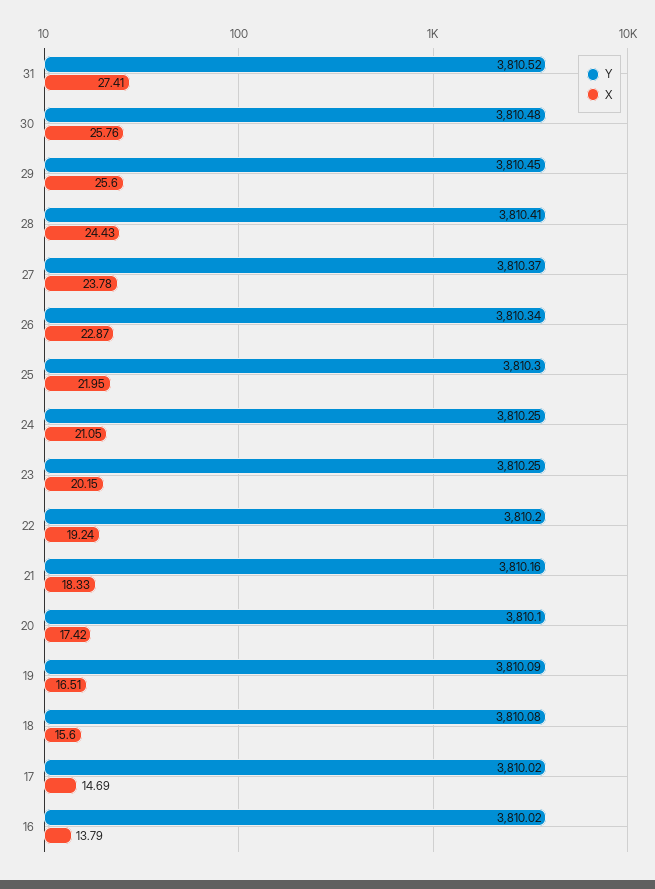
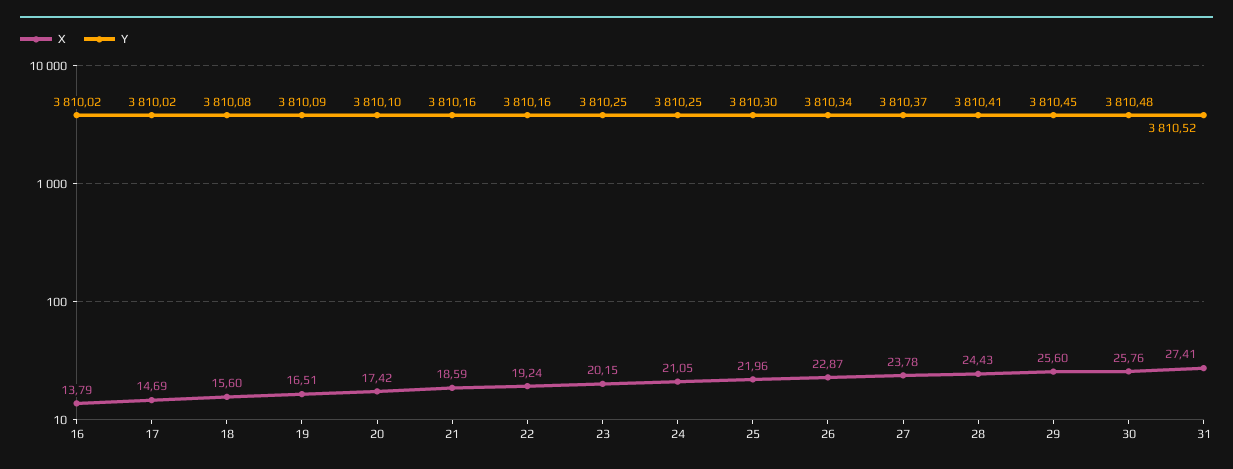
  {
    "Y": {
      "31": 3810.52,
      "30": 3810.48,
      "29": 3810.45,
      "28": 3810.41,
      "27": 3810.37,
      "26": 3810.34,
      "25": 3810.3,
      "24": 3810.25,
      "23": 3810.25,
-     "22": 3810.2,
+     "22": 3810.16,
      "21": 3810.16,
      "20": 3810.1,
      "19": 3810.09,
      "18": 3810.08,
      "17": 3810.02,
      "16": 3810.02
    },
    "X": {
      "31": 27.41,
      "30": 25.76,
      "29": 25.6,
      "28": 24.43,
      "27": 23.78,
      "26": 22.87,
-     "25": 21.95,
+     "25": 21.96,
      "24": 21.05,
      "23": 20.15,
      "22": 19.24,
-     "21": 18.33,
+     "21": 18.59,
      "20": 17.42,
      "19": 16.51,
      "18": 15.6,
      "17": 14.69,
      "16": 13.79
    }
  }

